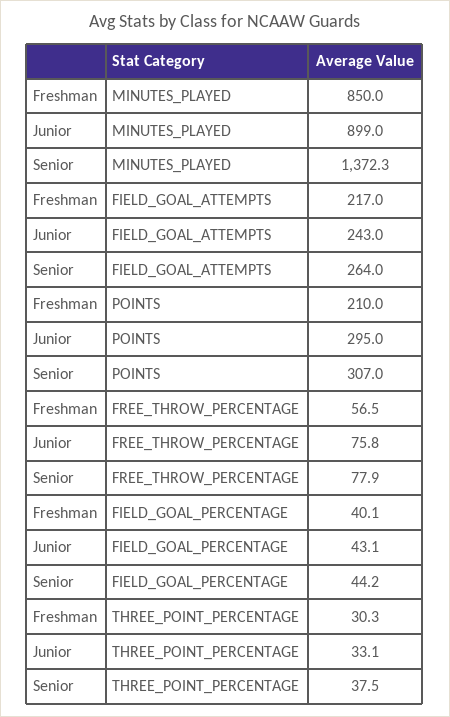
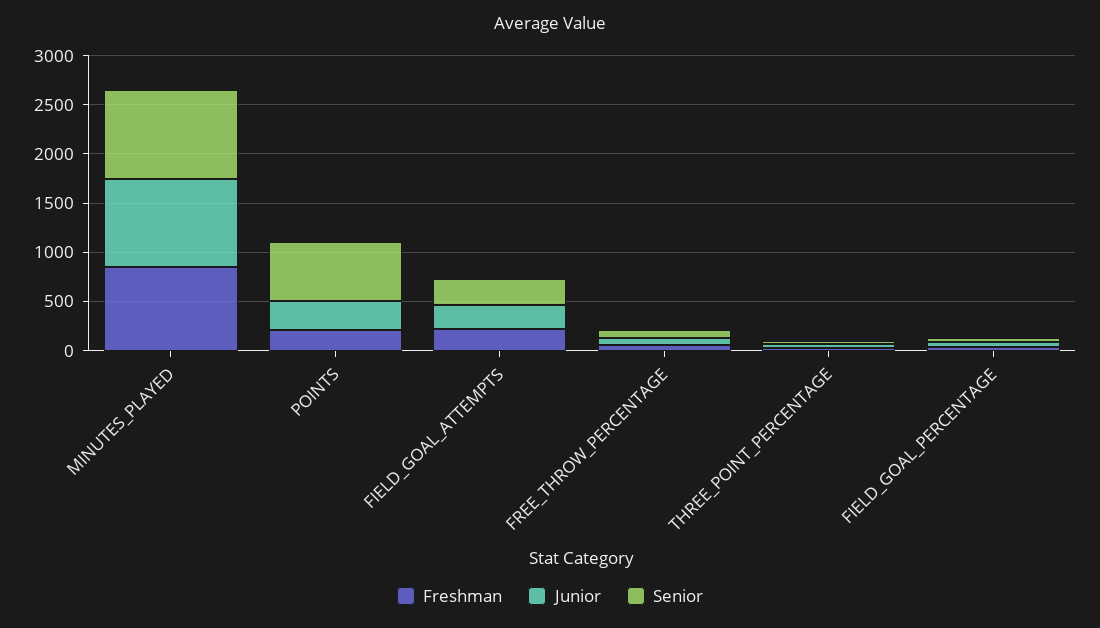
  {
    "Freshman": {
      "MINUTES_PLAYED": 850,
      "FIELD_GOAL_ATTEMPTS": 217,
      "POINTS": 210,
      "FREE_THROW_PERCENTAGE": 56.5,
      "FIELD_GOAL_PERCENTAGE": 40.1,
      "THREE_POINT_PERCENTAGE": 30.3
    },
    "Junior": {
      "MINUTES_PLAYED": 899,
      "FIELD_GOAL_ATTEMPTS": 243,
      "POINTS": 295,
      "FREE_THROW_PERCENTAGE": 75.8,
      "FIELD_GOAL_PERCENTAGE": 43.1,
      "THREE_POINT_PERCENTAGE": 33.1
    },
    "Senior": {
-     "MINUTES_PLAYED": 1372.3,
+     "MINUTES_PLAYED": 900,
      "FIELD_GOAL_ATTEMPTS": 264,
-     "POINTS": 307,
+     "POINTS": 600,
      "FREE_THROW_PERCENTAGE": 77.9,
      "FIELD_GOAL_PERCENTAGE": 44.2,
      "THREE_POINT_PERCENTAGE": 37.5
    }
  }

